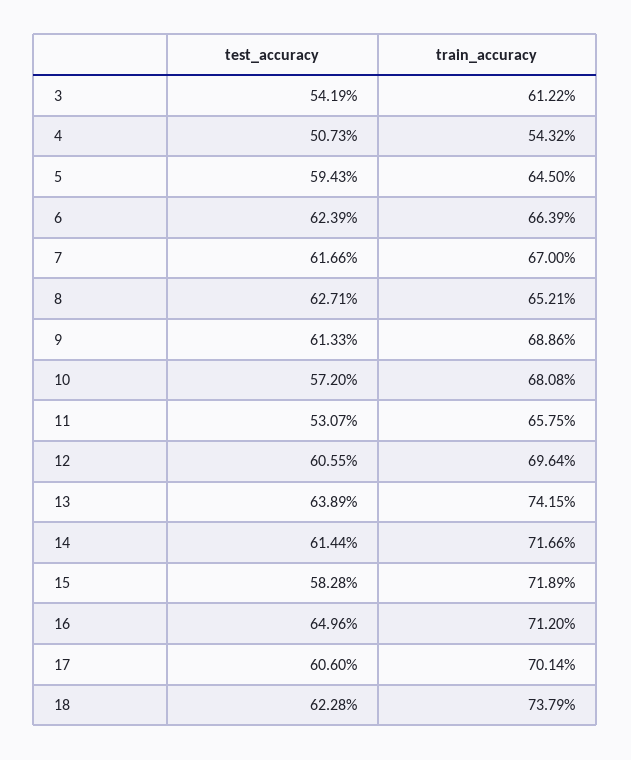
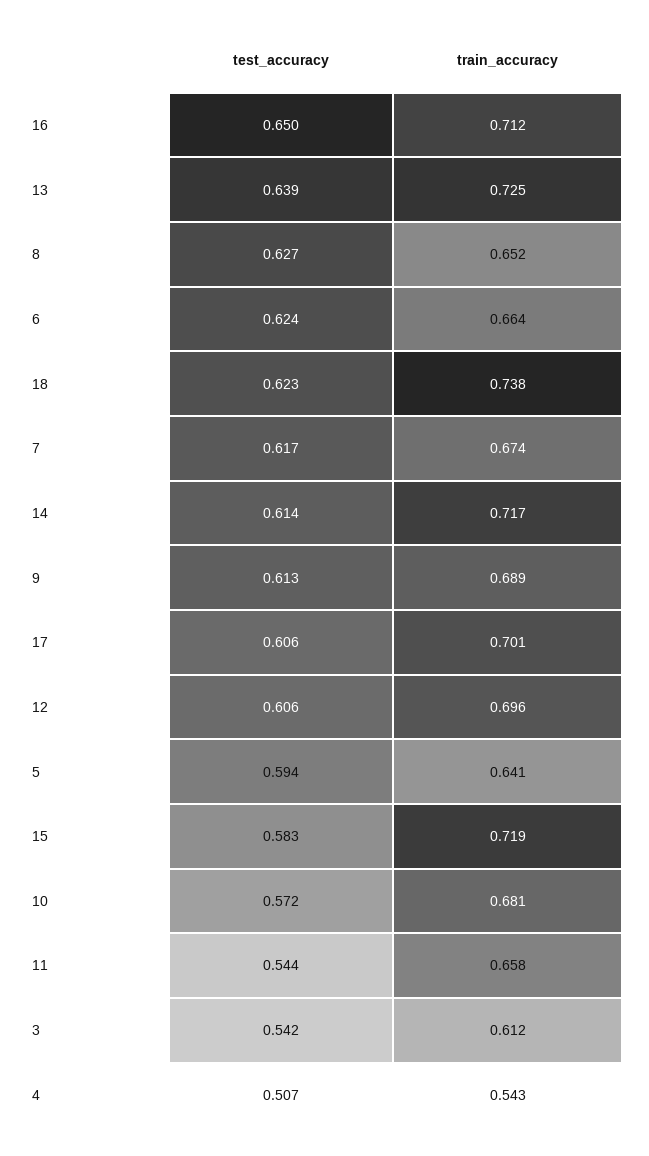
  {
    "test_accuracy": {
      "3": 0.5419,
      "4": 0.5073,
      "5": 0.5943,
      "6": 0.6239,
      "7": 0.6166,
      "8": 0.6271,
      "9": 0.6133,
      "10": 0.572,
-     "11": 0.5307,
+     "11": 0.544,
      "12": 0.6055,
      "13": 0.6389,
      "14": 0.6144,
      "15": 0.5828,
      "16": 0.6496,
      "17": 0.606,
      "18": 0.6228
    },
    "train_accuracy": {
      "3": 0.6122,
      "4": 0.5432,
-     "5": 0.645,
+     "5": 0.641,
      "6": 0.6639,
-     "7": 0.67,
+     "7": 0.674,
      "8": 0.6521,
      "9": 0.6886,
      "10": 0.6808,
      "11": 0.6575,
      "12": 0.6964,
-     "13": 0.7415,
+     "13": 0.725,
      "14": 0.7166,
      "15": 0.7189,
      "16": 0.712,
      "17": 0.7014,
      "18": 0.7379
    }
  }

